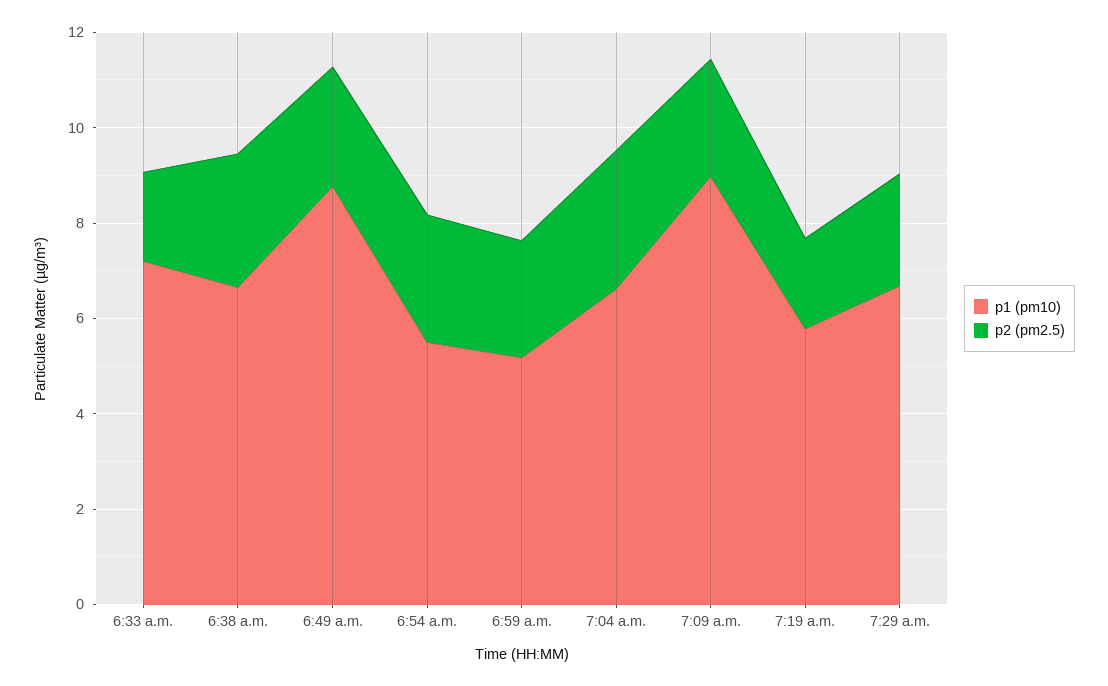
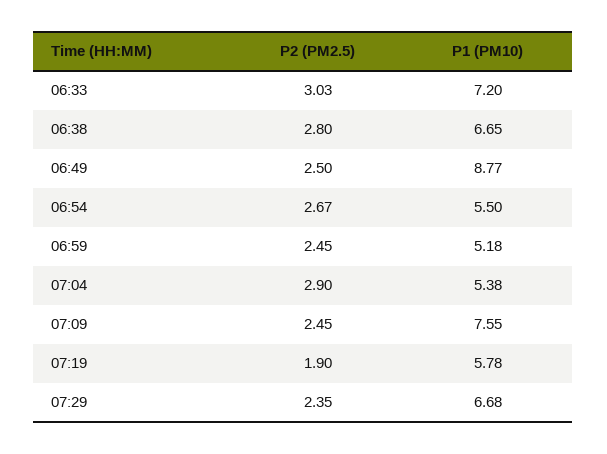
  {
    "p1 (pm10)": {
      "6:33 a.m.": 7.2,
      "6:38 a.m.": 6.65,
      "6:49 a.m.": 8.77,
      "6:54 a.m.": 5.5,
      "6:59 a.m.": 5.18,
-     "7:04 a.m.": 6.5,
+     "7:04 a.m.": 5.38,
-     "7:09 a.m.": 9,
+     "7:09 a.m.": 7.55,
      "7:19 a.m.": 5.78,
      "7:29 a.m.": 6.68
    },
    "p2 (pm2.5)": {
-     "6:33 a.m.": 2,
+     "6:33 a.m.": 3.03,
      "6:38 a.m.": 2.8,
      "6:49 a.m.": 2.5,
      "6:54 a.m.": 2.67,
      "6:59 a.m.": 2.45,
      "7:04 a.m.": 2.9,
      "7:09 a.m.": 2.45,
      "7:19 a.m.": 1.9,
      "7:29 a.m.": 2.35
    }
  }

